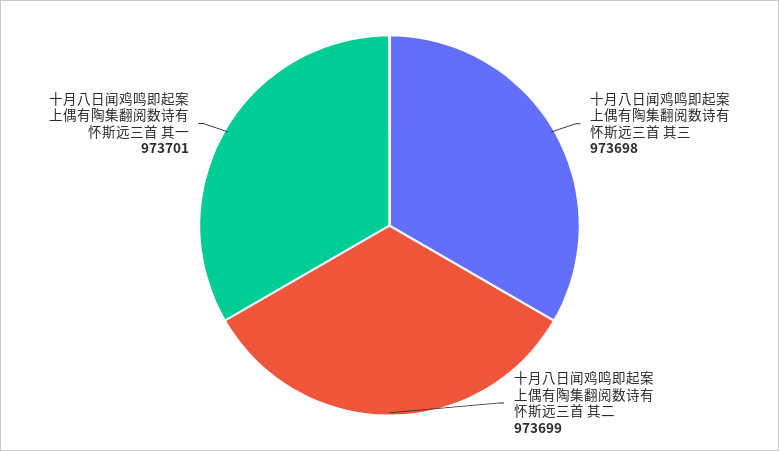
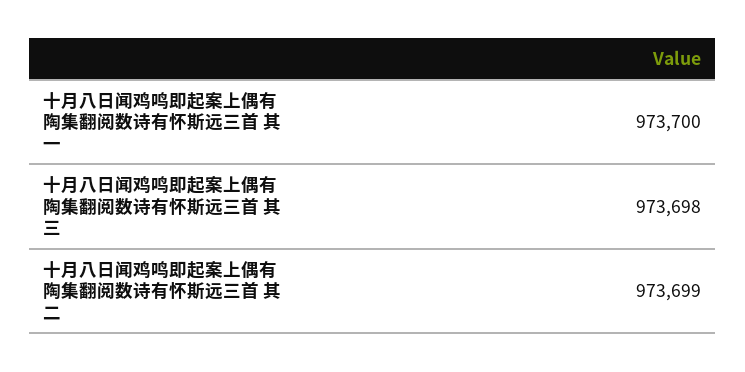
  {
    "十月八日闻鸡鸣即起案上偶有陶集翻阅数诗有怀斯远三首 其三": 973698,
    "十月八日闻鸡鸣即起案上偶有陶集翻阅数诗有怀斯远三首 其二": 973699,
-   "十月八日闻鸡鸣即起案上偶有陶集翻阅数诗有怀斯远三首 其一": 973701
+   "十月八日闻鸡鸣即起案上偶有陶集翻阅数诗有怀斯远三首 其一": 973700
  }

